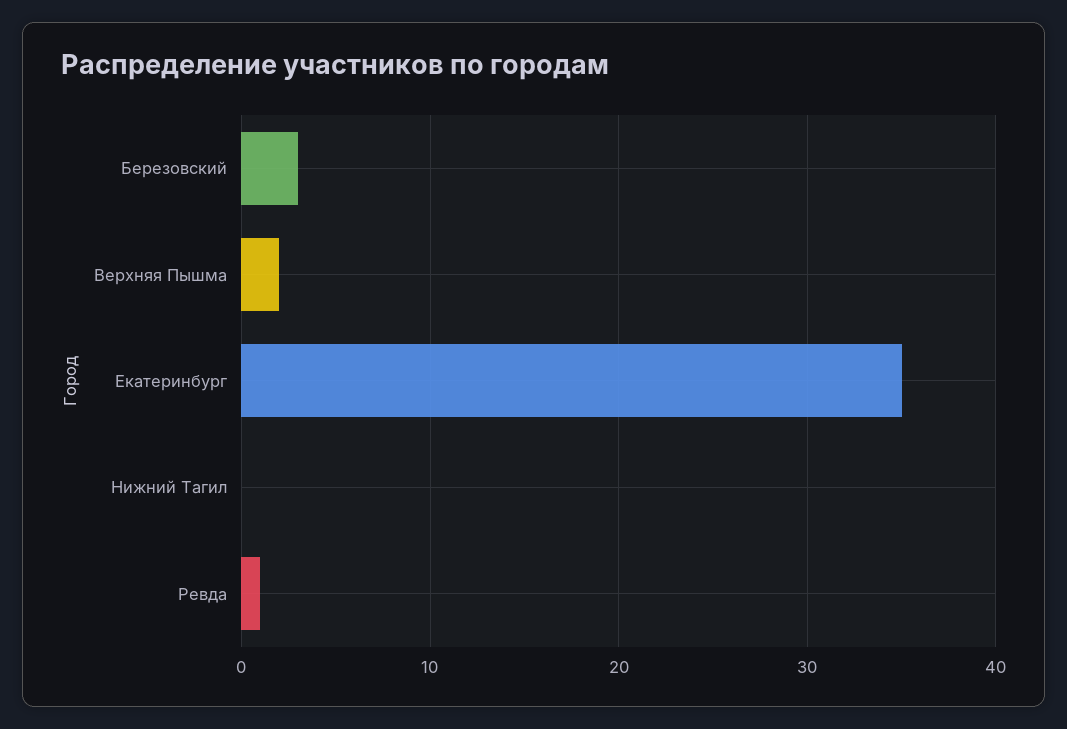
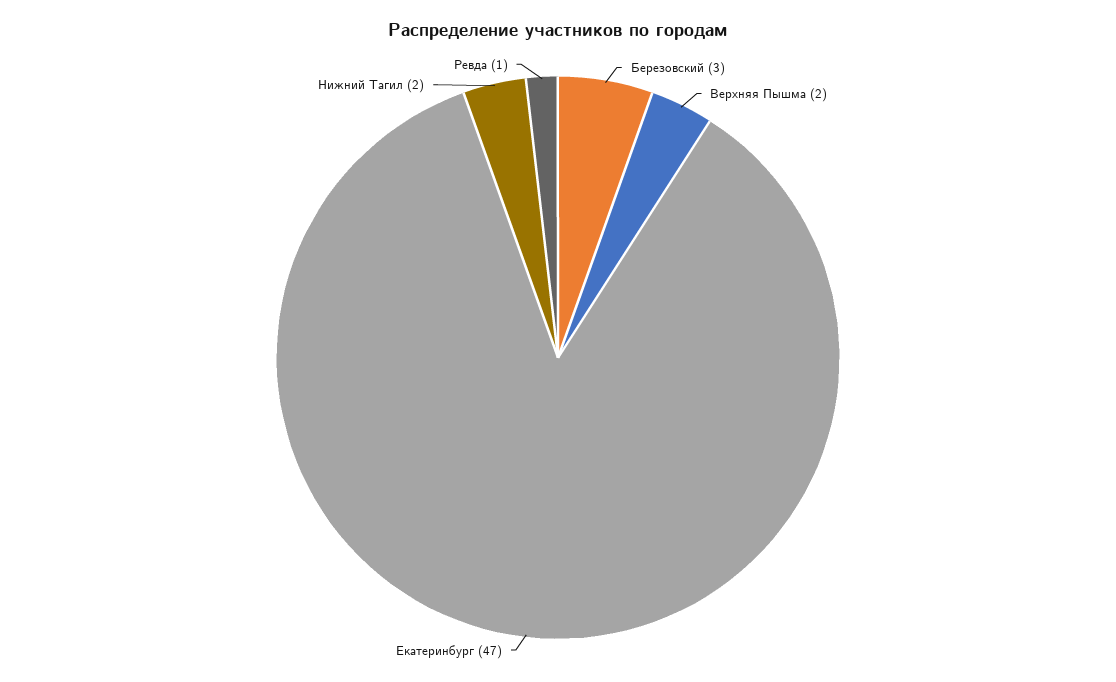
  {
    "Березовский": 3,
    "Верхняя Пышма": 2,
-   "Екатеринбург": 35,
+   "Екатеринбург": 47,
-   "Нижний Тагил": 0,
+   "Нижний Тагил": 2,
    "Ревда": 1
  }

